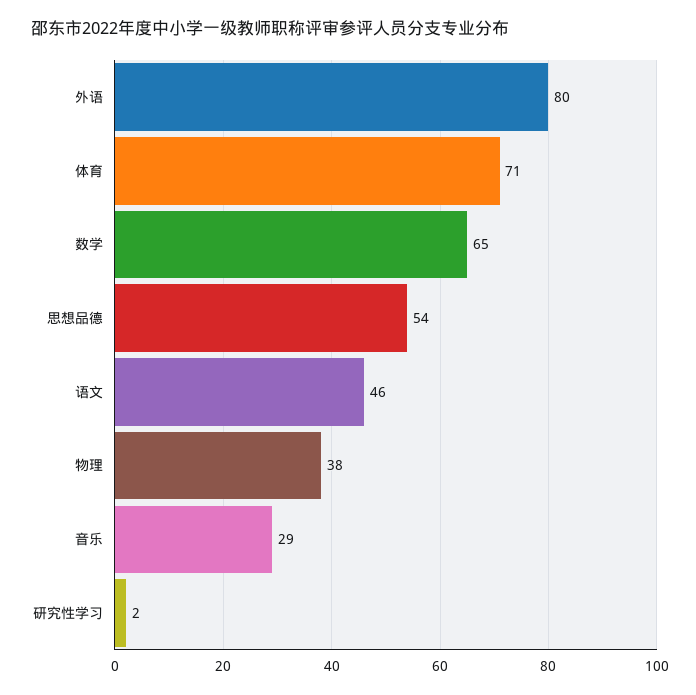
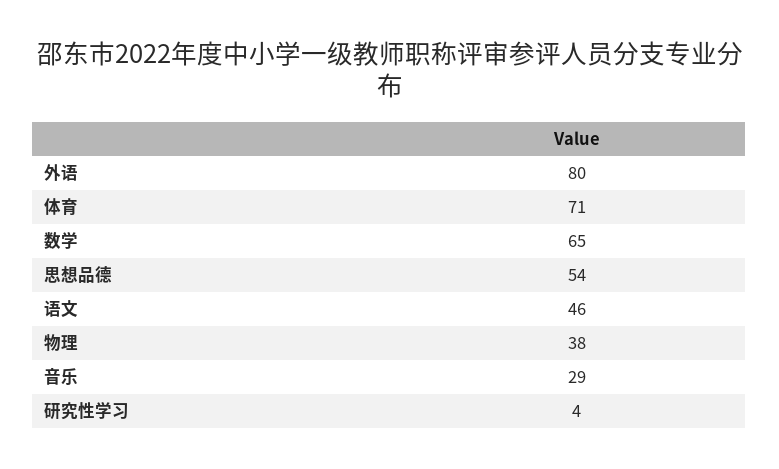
  {
    "外语": 80,
    "体育": 71,
    "数学": 65,
    "思想品德": 54,
    "语文": 46,
    "物理": 38,
    "音乐": 29,
-   "研究性学习": 2
+   "研究性学习": 4
  }

